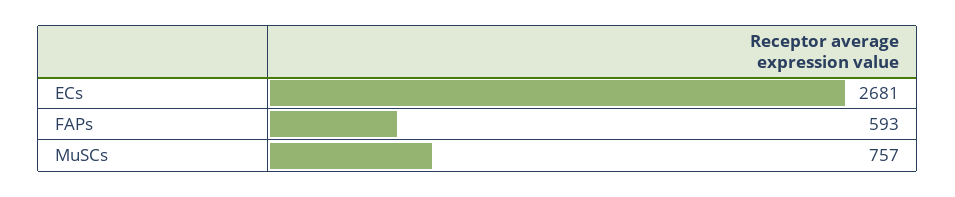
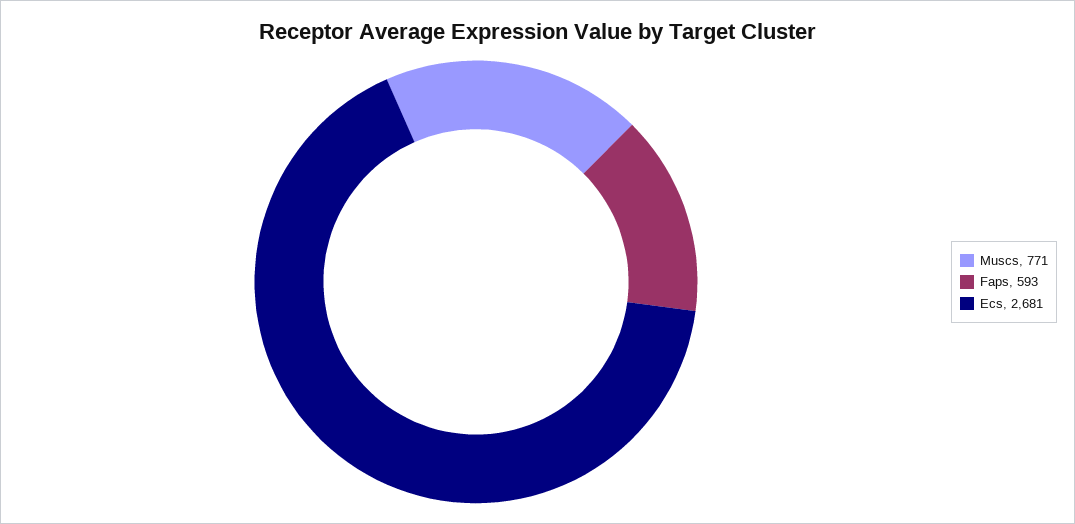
  {
    "ECs": 2681,
    "FAPs": 593,
-   "MuSCs": 757
+   "MuSCs": 771
  }

